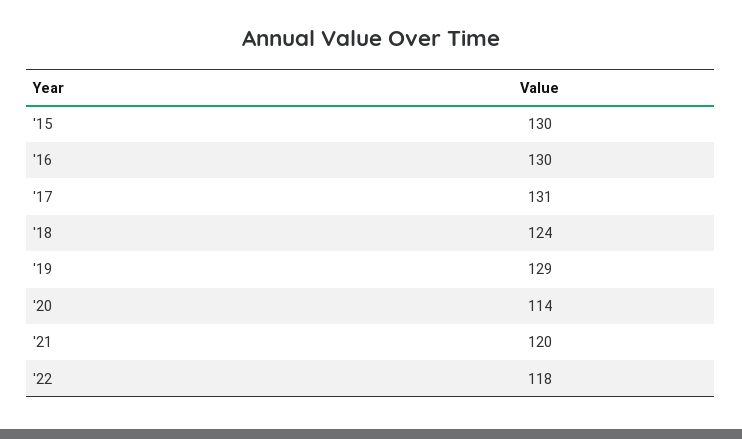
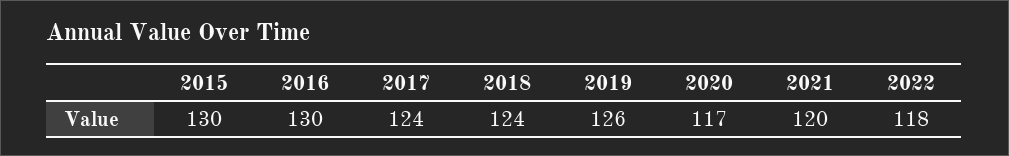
  {
    "'15": 130,
    "'16": 130,
-   "'17": 131,
+   "'17": 124,
    "'18": 124,
-   "'19": 129,
+   "'19": 126,
-   "'20": 114,
+   "'20": 117,
    "'21": 120,
    "'22": 118
  }

